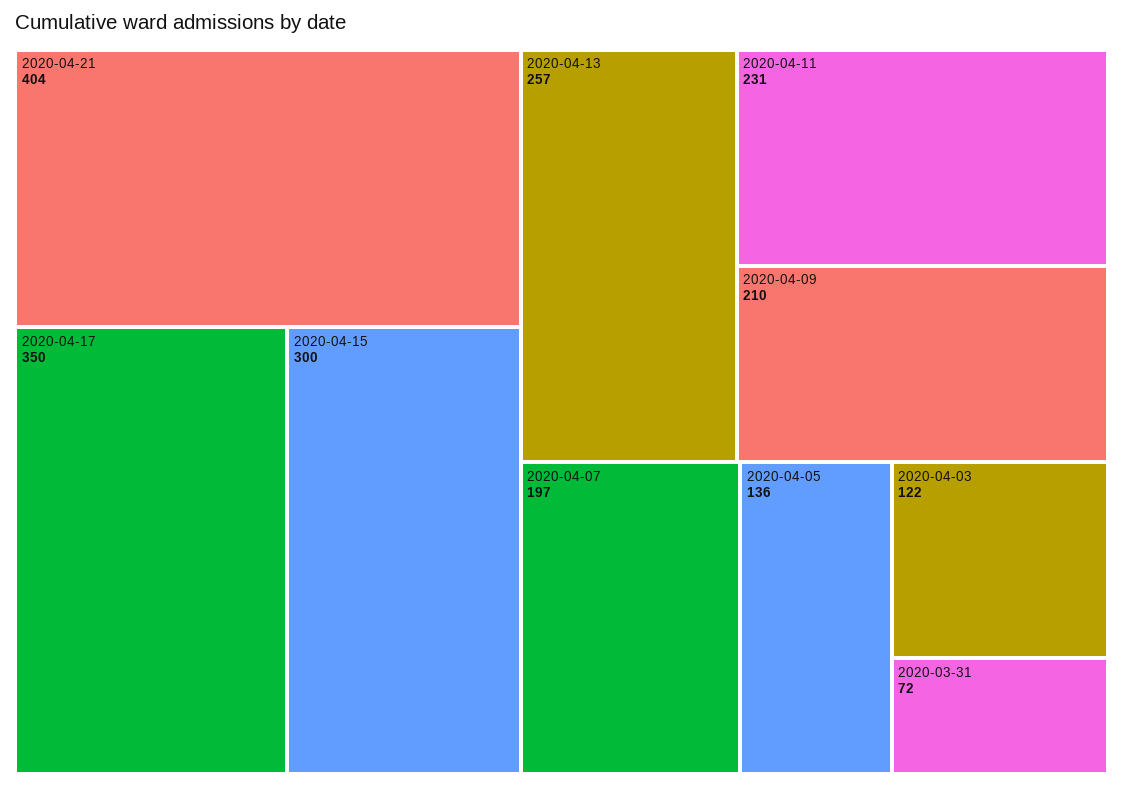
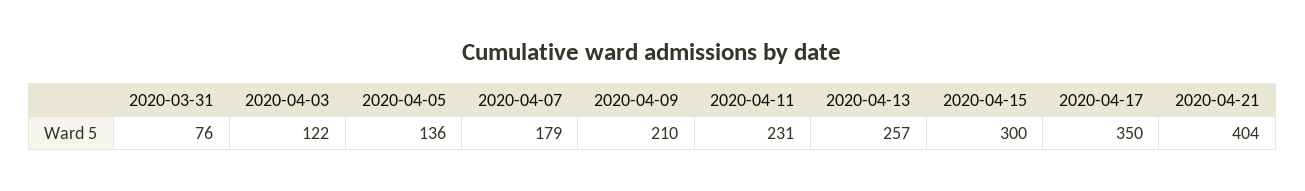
  {
    "2020-04-21": 404,
    "2020-04-17": 350,
    "2020-04-15": 300,
    "2020-04-13": 257,
    "2020-04-11": 231,
    "2020-04-09": 210,
-   "2020-04-07": 197,
+   "2020-04-07": 179,
    "2020-04-05": 136,
    "2020-04-03": 122,
-   "2020-03-31": 72
+   "2020-03-31": 76
  }

